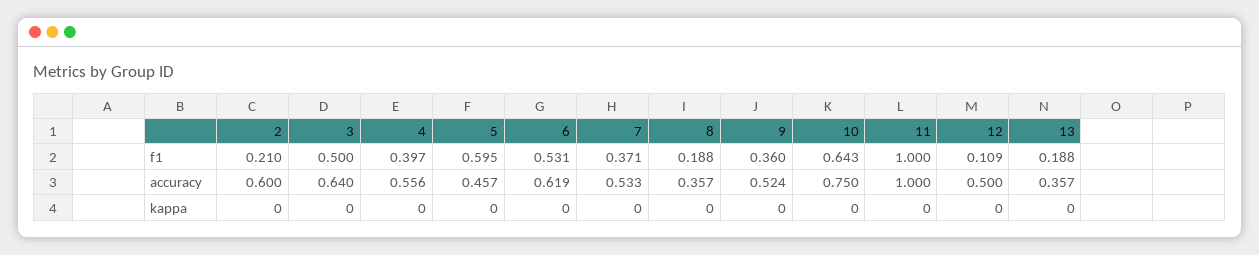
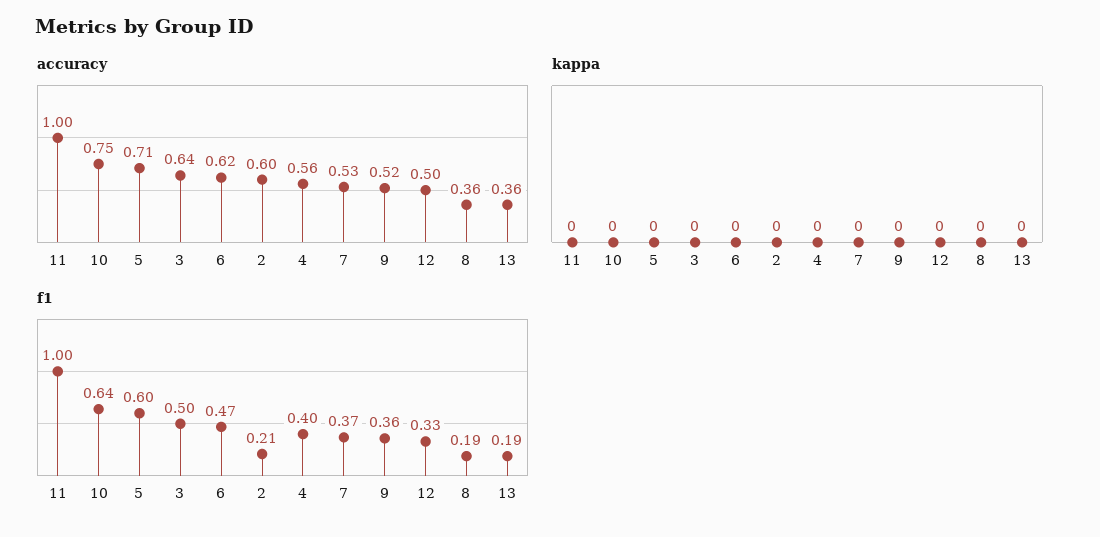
  {
    "f1": {
      "2": 0.21,
      "3": 0.5,
      "4": 0.397,
      "5": 0.595,
-     "6": 0.531,
+     "6": 0.47,
      "7": 0.371,
      "8": 0.188,
      "9": 0.36,
      "10": 0.643,
      "11": 1,
-     "12": 0.109,
+     "12": 0.33,
      "13": 0.188
    },
    "accuracy": {
      "2": 0.6,
      "3": 0.64,
      "4": 0.556,
-     "5": 0.457,
+     "5": 0.71,
      "6": 0.619,
      "7": 0.533,
      "8": 0.357,
      "9": 0.524,
      "10": 0.75,
      "11": 1,
      "12": 0.5,
      "13": 0.357
    },
    "kappa": {
      "2": 0,
      "3": 0,
      "4": 0,
      "5": 0,
      "6": 0,
      "7": 0,
      "8": 0,
      "9": 0,
      "10": 0,
      "11": 0,
      "12": 0,
      "13": 0
    }
  }

